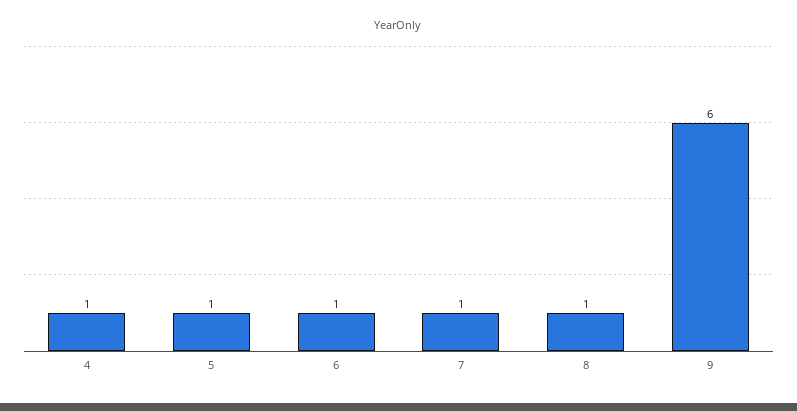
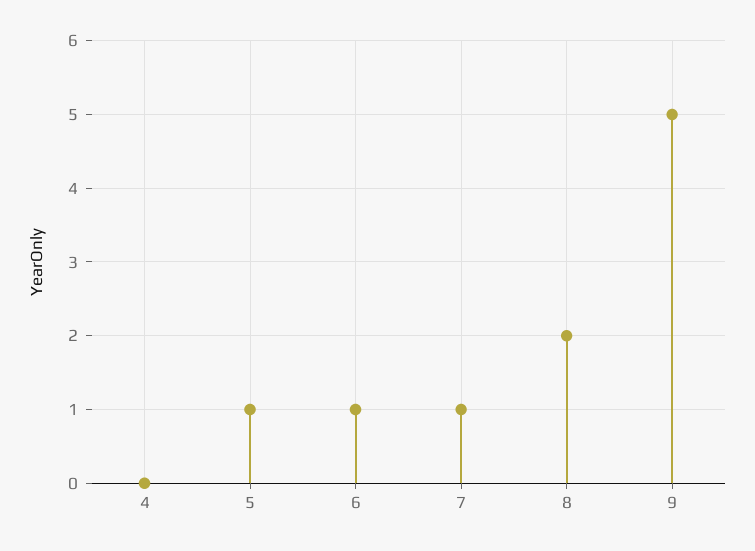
  {
-   "4": 1,
+   "4": 0,
    "5": 1,
    "6": 1,
    "7": 1,
-   "8": 1,
+   "8": 2,
-   "9": 6
+   "9": 5
  }

